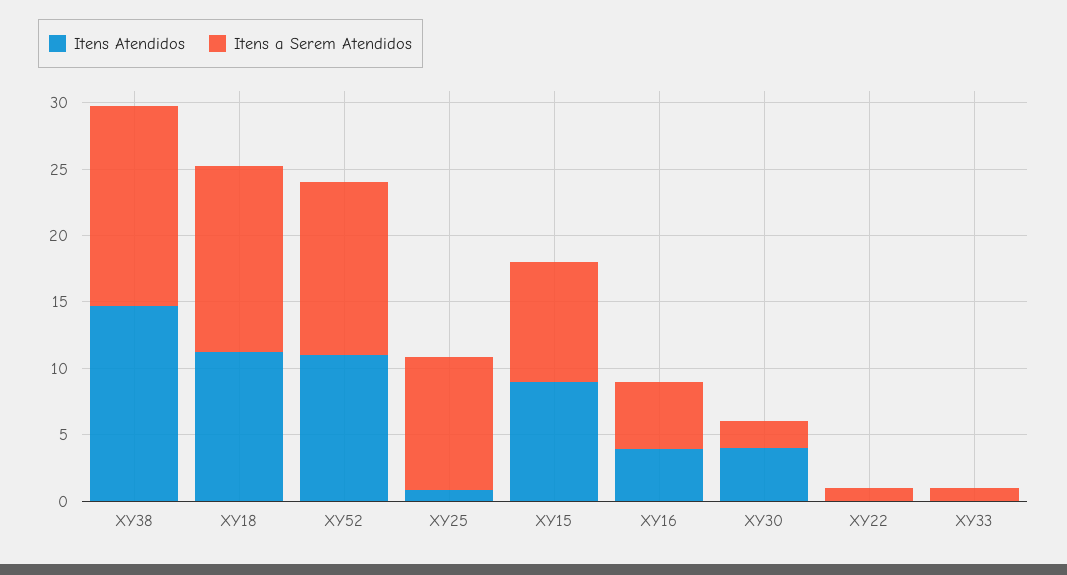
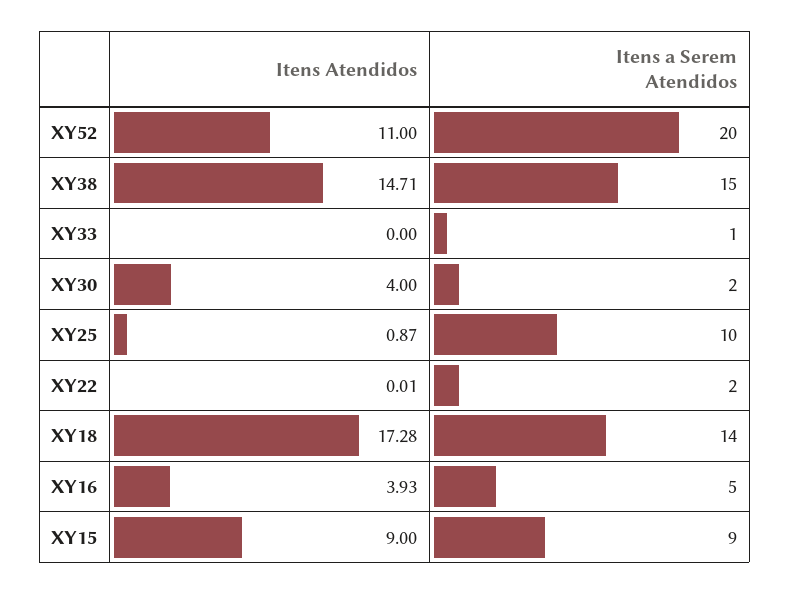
  {
    "Itens Atendidos": {
      "XY38": 14.71,
-     "XY18": 11,
+     "XY18": 17.28,
      "XY52": 11,
      "XY25": 0.87,
      "XY15": 9,
      "XY16": 3.93,
      "XY30": 4,
      "XY22": 0.01,
      "XY33": 0
    },
    "Itens a Serem Atendidos": {
      "XY38": 15,
      "XY18": 14,
-     "XY52": 13,
+     "XY52": 20,
      "XY25": 10,
      "XY15": 9,
      "XY16": 5,
      "XY30": 2,
-     "XY22": 1,
+     "XY22": 2,
      "XY33": 1
    }
  }

